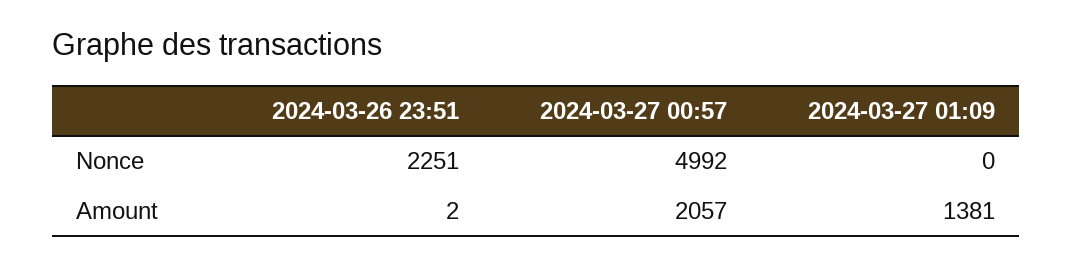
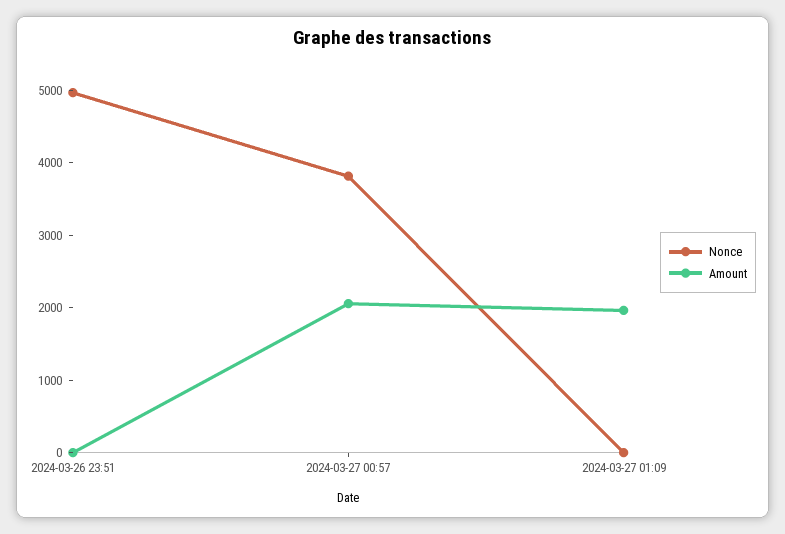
  {
    "Nonce": {
-     "2024-03-26 23:51": 2251,
+     "2024-03-26 23:51": 5000,
-     "2024-03-27 00:57": 4992,
+     "2024-03-27 00:57": 3800,
      "2024-03-27 01:09": 0
    },
    "Amount": {
      "2024-03-26 23:51": 2,
      "2024-03-27 00:57": 2057,
-     "2024-03-27 01:09": 1381
+     "2024-03-27 01:09": 2000
    }
  }

